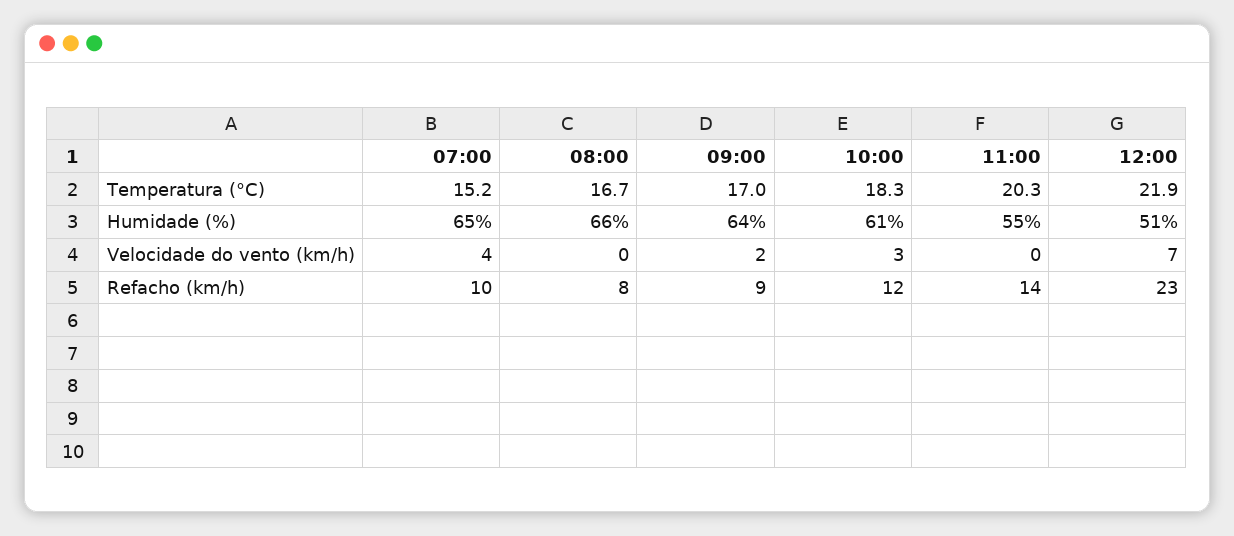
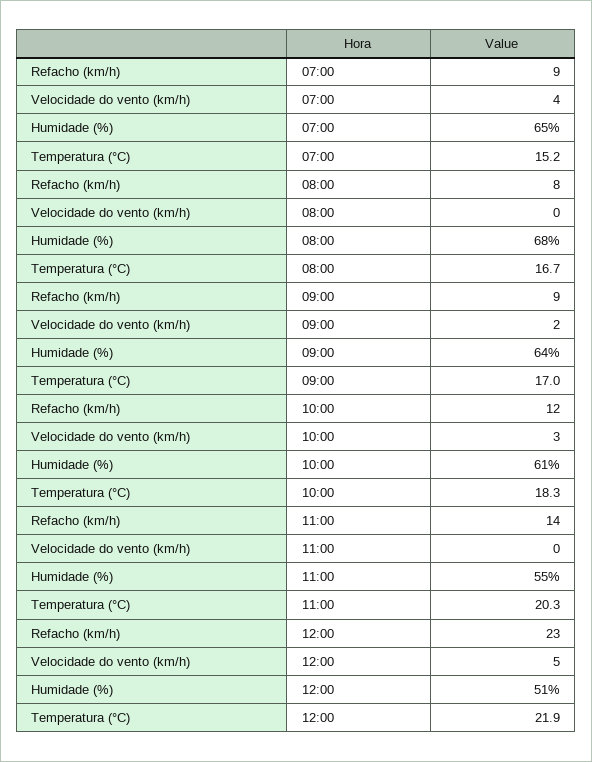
  {
    "07:00": {
      "Temperatura (°C)": 15.2,
      "Humidade (%)": 65,
      "Velocidade do vento (km/h)": 4,
-     "Refacho (km/h)": 10
+     "Refacho (km/h)": 9
    },
    "08:00": {
      "Temperatura (°C)": 16.7,
-     "Humidade (%)": 66,
+     "Humidade (%)": 68,
      "Velocidade do vento (km/h)": 0,
      "Refacho (km/h)": 8
    },
    "09:00": {
      "Temperatura (°C)": 17,
      "Humidade (%)": 64,
      "Velocidade do vento (km/h)": 2,
      "Refacho (km/h)": 9
    },
    "10:00": {
      "Temperatura (°C)": 18.3,
      "Humidade (%)": 61,
      "Velocidade do vento (km/h)": 3,
      "Refacho (km/h)": 12
    },
    "11:00": {
      "Temperatura (°C)": 20.3,
      "Humidade (%)": 55,
      "Velocidade do vento (km/h)": 0,
      "Refacho (km/h)": 14
    },
    "12:00": {
      "Temperatura (°C)": 21.9,
      "Humidade (%)": 51,
-     "Velocidade do vento (km/h)": 7,
+     "Velocidade do vento (km/h)": 5,
      "Refacho (km/h)": 23
    }
  }

